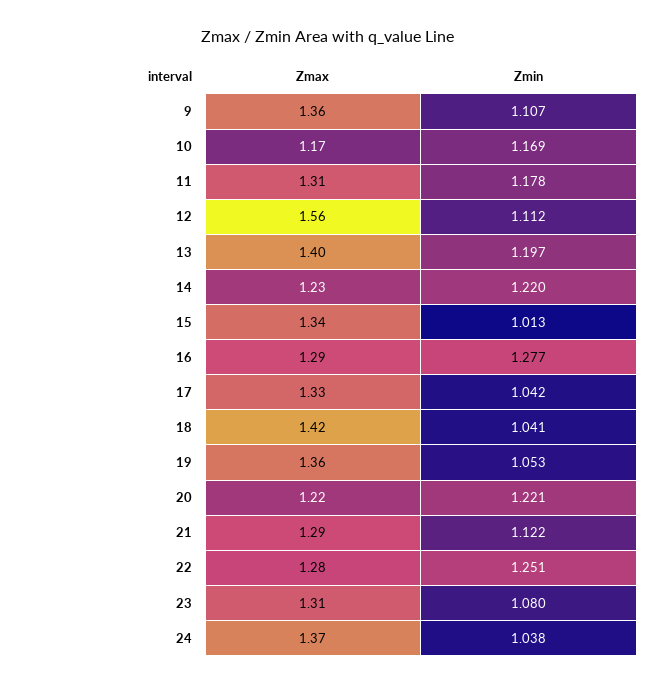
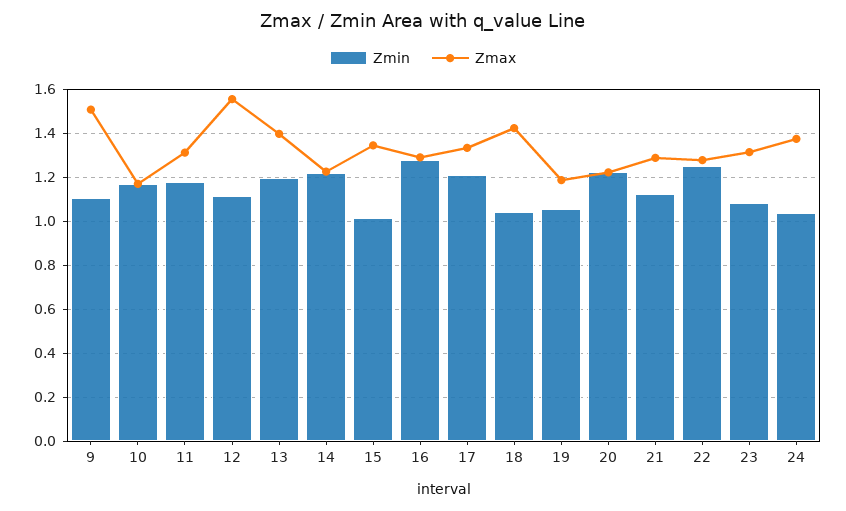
  {
    "Zmax": {
-     "9": 1.36,
+     "9": 1.5,
      "10": 1.17,
      "11": 1.31,
      "12": 1.56,
      "13": 1.4,
      "14": 1.23,
      "15": 1.34,
      "16": 1.29,
      "17": 1.33,
      "18": 1.42,
-     "19": 1.36,
+     "19": 1.2,
      "20": 1.22,
      "21": 1.29,
      "22": 1.28,
      "23": 1.31,
      "24": 1.37
    },
    "Zmin": {
      "9": 1.107,
      "10": 1.169,
      "11": 1.178,
      "12": 1.112,
      "13": 1.197,
      "14": 1.22,
      "15": 1.013,
      "16": 1.277,
-     "17": 1.042,
+     "17": 1.2,
      "18": 1.041,
      "19": 1.053,
      "20": 1.221,
      "21": 1.122,
      "22": 1.251,
      "23": 1.08,
      "24": 1.038
    }
  }

